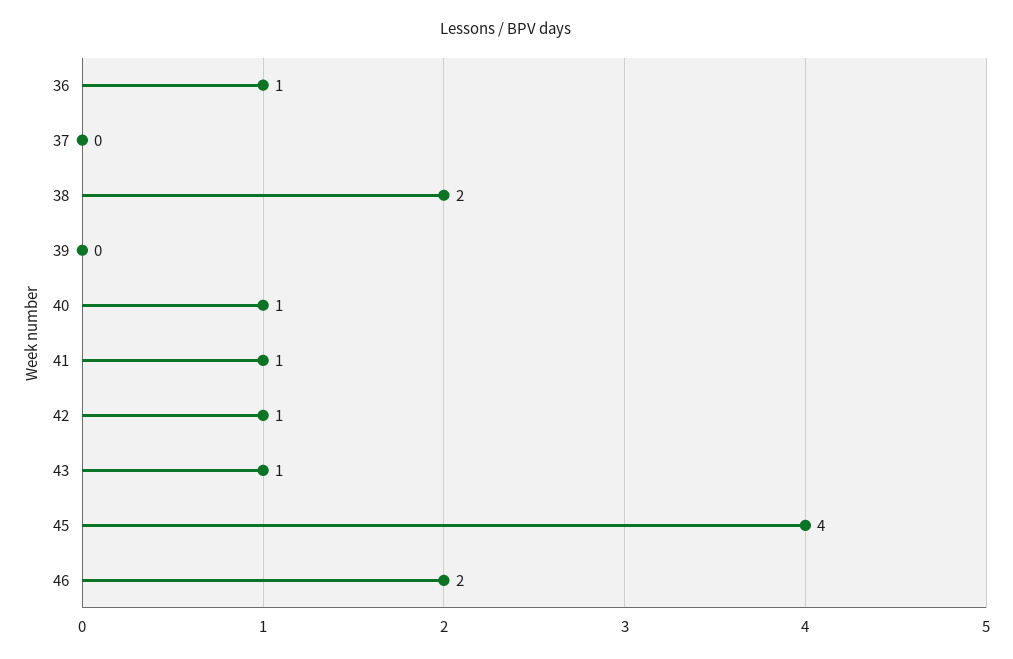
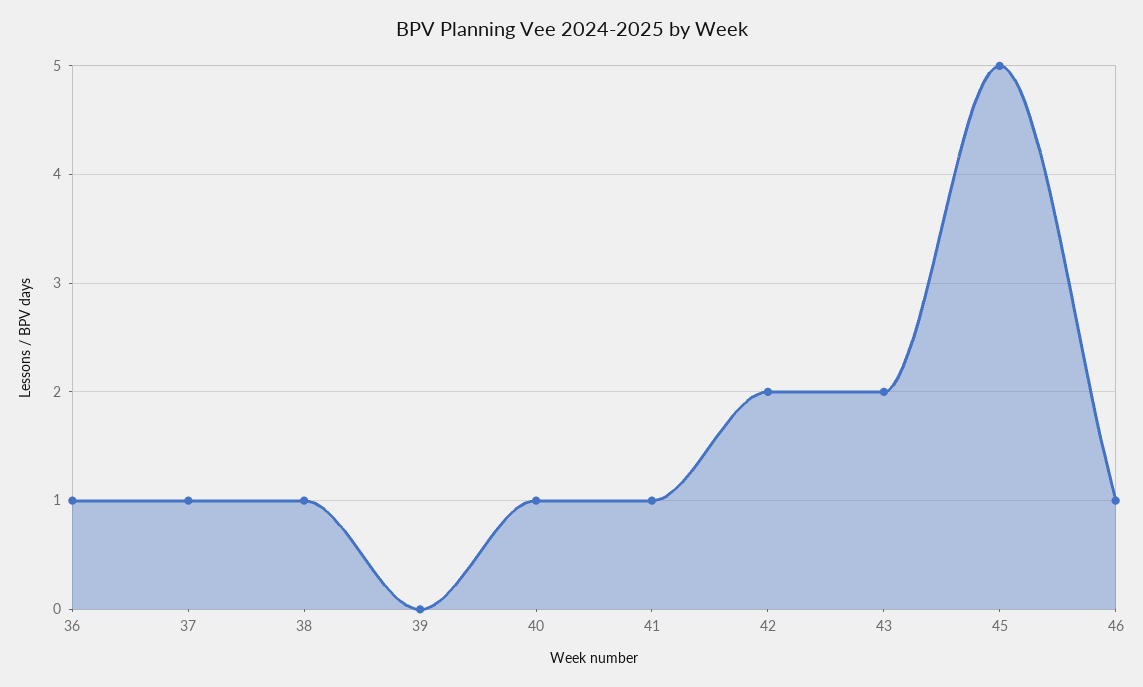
  {
    "36": 1,
-   "37": 0,
+   "37": 1,
-   "38": 2,
+   "38": 1,
    "39": 0,
    "40": 1,
    "41": 1,
-   "42": 1,
+   "42": 2,
-   "43": 1,
+   "43": 2,
-   "45": 4,
+   "45": 5,
-   "46": 2
+   "46": 1
  }

